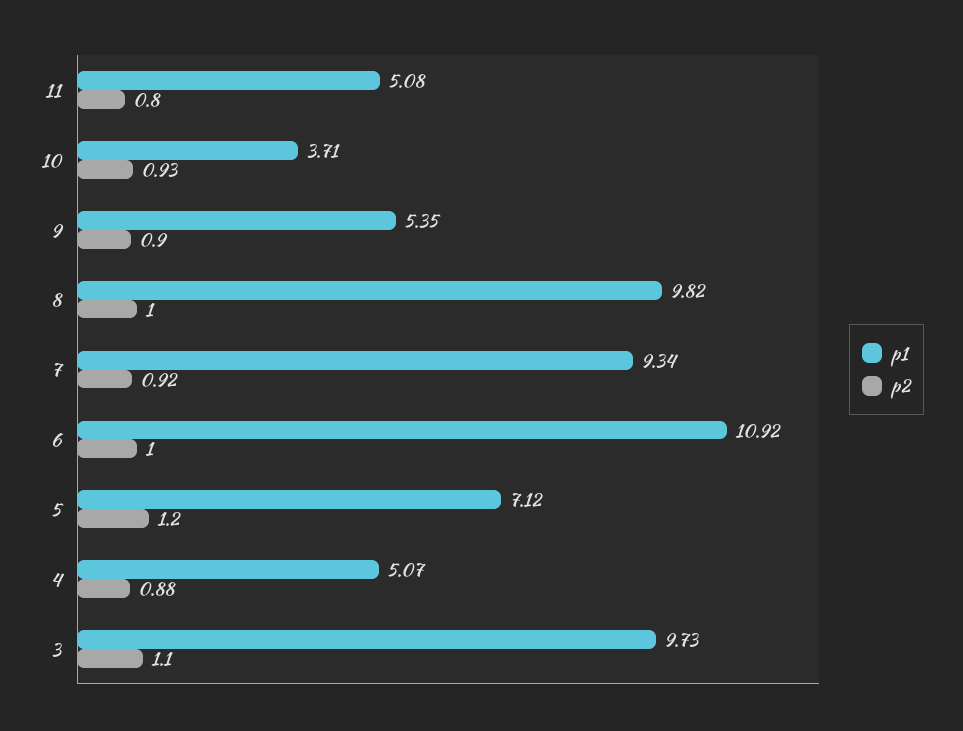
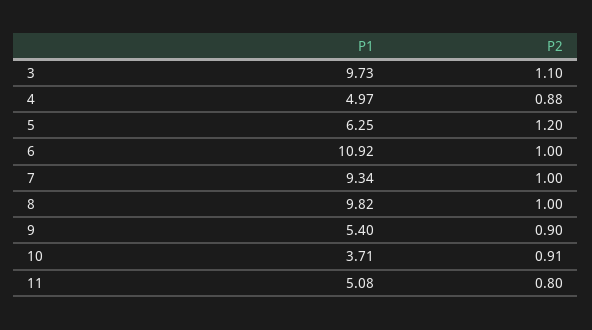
  {
    "p1": {
      "11": 5.08,
      "10": 3.71,
-     "9": 5.35,
+     "9": 5.4,
      "8": 9.82,
      "7": 9.34,
      "6": 10.92,
-     "5": 7.12,
+     "5": 6.25,
-     "4": 5.07,
+     "4": 4.97,
      "3": 9.73
    },
    "p2": {
      "11": 0.8,
-     "10": 0.93,
+     "10": 0.91,
      "9": 0.9,
      "8": 1,
-     "7": 0.92,
+     "7": 1,
      "6": 1,
      "5": 1.2,
      "4": 0.88,
      "3": 1.1
    }
  }

